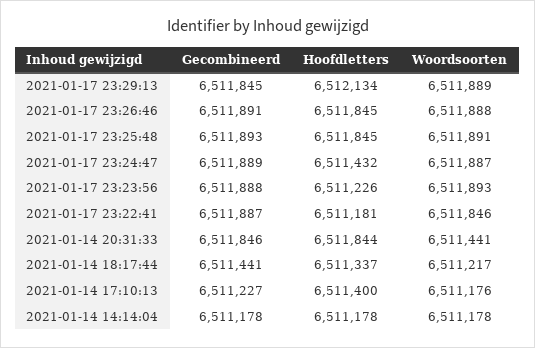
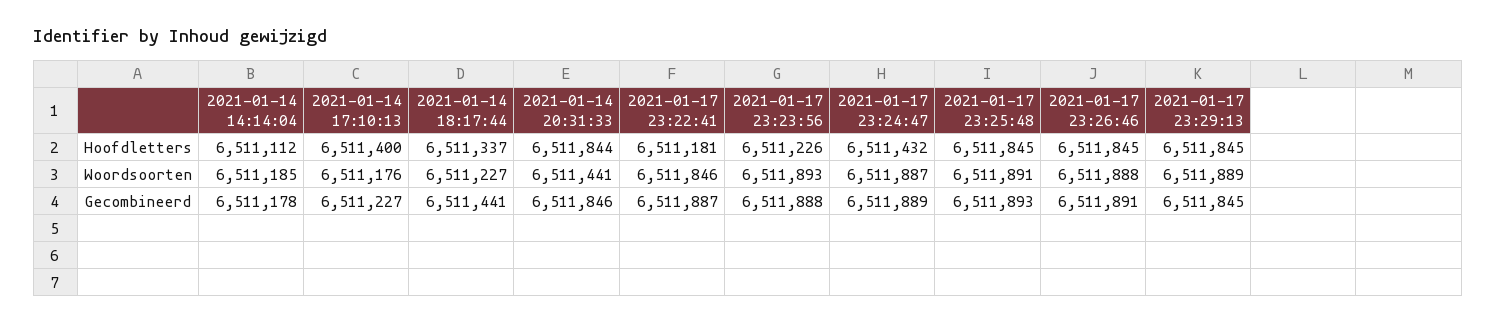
  {
    "Gecombineerd": {
      "2021-01-17 23:29:13": 6511845,
      "2021-01-17 23:26:46": 6511891,
      "2021-01-17 23:25:48": 6511893,
      "2021-01-17 23:24:47": 6511889,
      "2021-01-17 23:23:56": 6511888,
      "2021-01-17 23:22:41": 6511887,
      "2021-01-14 20:31:33": 6511846,
      "2021-01-14 18:17:44": 6511441,
      "2021-01-14 17:10:13": 6511227,
      "2021-01-14 14:14:04": 6511178
    },
    "Hoofdletters": {
-     "2021-01-17 23:29:13": 6512134,
+     "2021-01-17 23:29:13": 6511845,
      "2021-01-17 23:26:46": 6511845,
      "2021-01-17 23:25:48": 6511845,
      "2021-01-17 23:24:47": 6511432,
      "2021-01-17 23:23:56": 6511226,
      "2021-01-17 23:22:41": 6511181,
      "2021-01-14 20:31:33": 6511844,
      "2021-01-14 18:17:44": 6511337,
      "2021-01-14 17:10:13": 6511400,
-     "2021-01-14 14:14:04": 6511178
+     "2021-01-14 14:14:04": 6511112
    },
    "Woordsoorten": {
      "2021-01-17 23:29:13": 6511889,
      "2021-01-17 23:26:46": 6511888,
      "2021-01-17 23:25:48": 6511891,
      "2021-01-17 23:24:47": 6511887,
      "2021-01-17 23:23:56": 6511893,
      "2021-01-17 23:22:41": 6511846,
      "2021-01-14 20:31:33": 6511441,
-     "2021-01-14 18:17:44": 6511217,
+     "2021-01-14 18:17:44": 6511227,
      "2021-01-14 17:10:13": 6511176,
-     "2021-01-14 14:14:04": 6511178
+     "2021-01-14 14:14:04": 6511185
    }
  }

